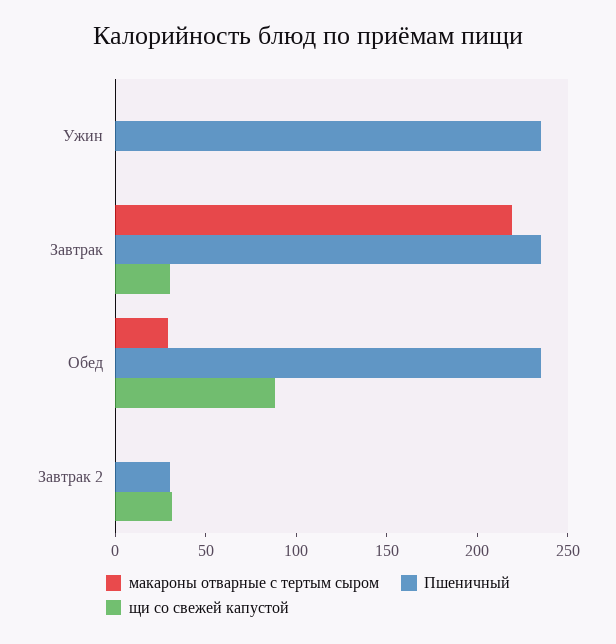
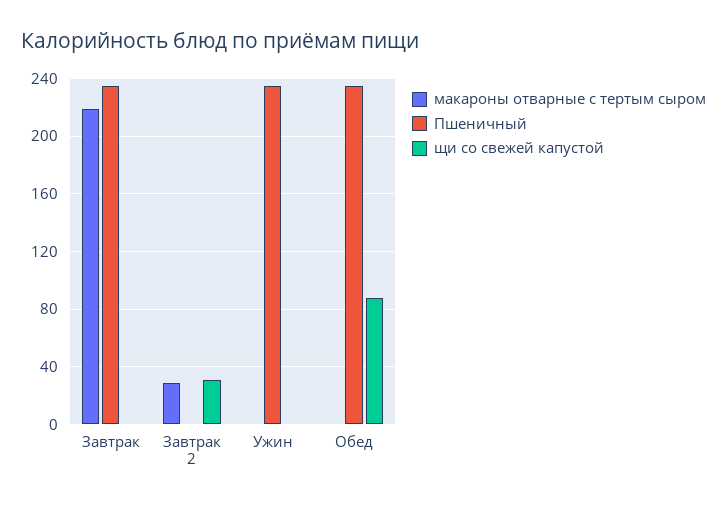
  {
    "макароны отварные с тертым сыром": {
      "Ужин": 0,
      "Завтрак": 220,
-     "Обед": 30,
+     "Обед": 0,
-     "Завтрак 2": 0
+     "Завтрак 2": 30
    },
    "Пшеничный": {
      "Ужин": 235,
      "Завтрак": 235,
      "Обед": 235,
-     "Завтрак 2": 30
+     "Завтрак 2": 0
    },
    "щи со свежей капустой": {
      "Ужин": 0,
-     "Завтрак": 30,
+     "Завтрак": 0,
      "Обед": 90,
      "Завтрак 2": 30
    }
  }

